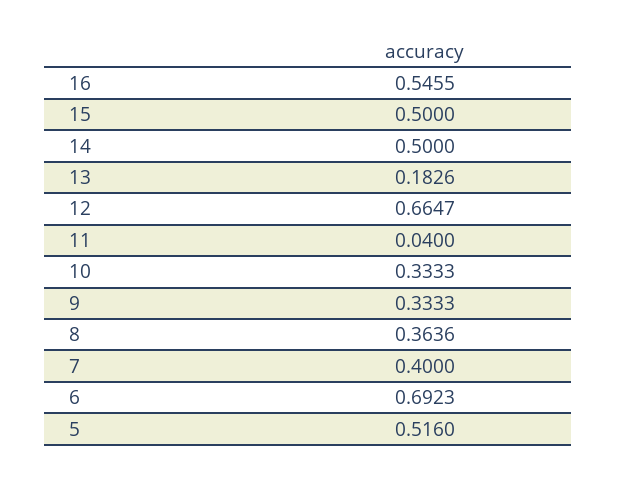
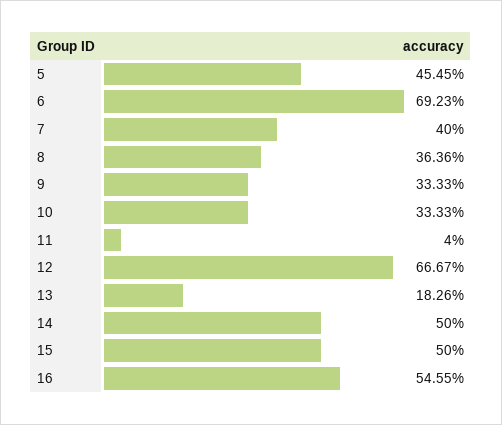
  {
    "16": 0.5455,
    "15": 0.5,
    "14": 0.5,
    "13": 0.1826,
-   "12": 0.6647,
+   "12": 0.6667,
    "11": 0.04,
    "10": 0.3333,
    "9": 0.3333,
    "8": 0.3636,
    "7": 0.4,
    "6": 0.6923,
-   "5": 0.516
+   "5": 0.4545
  }

